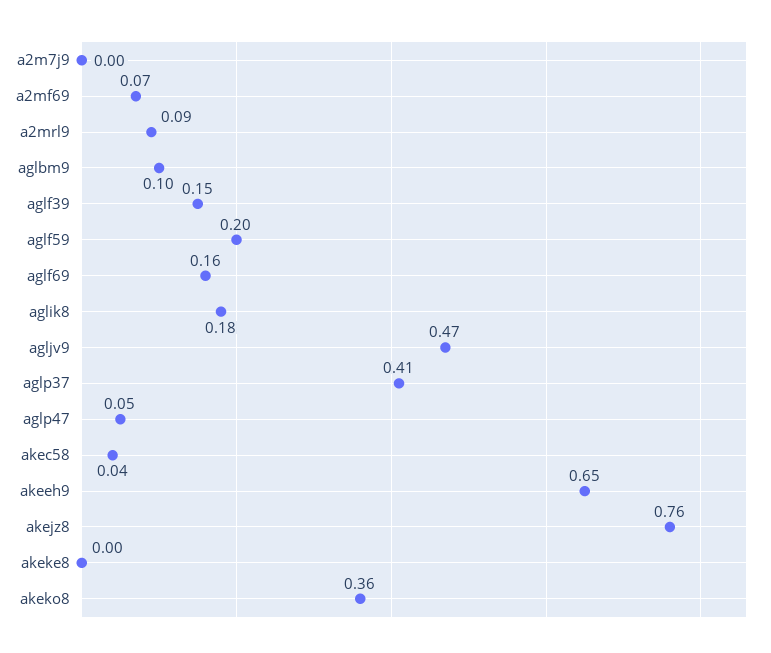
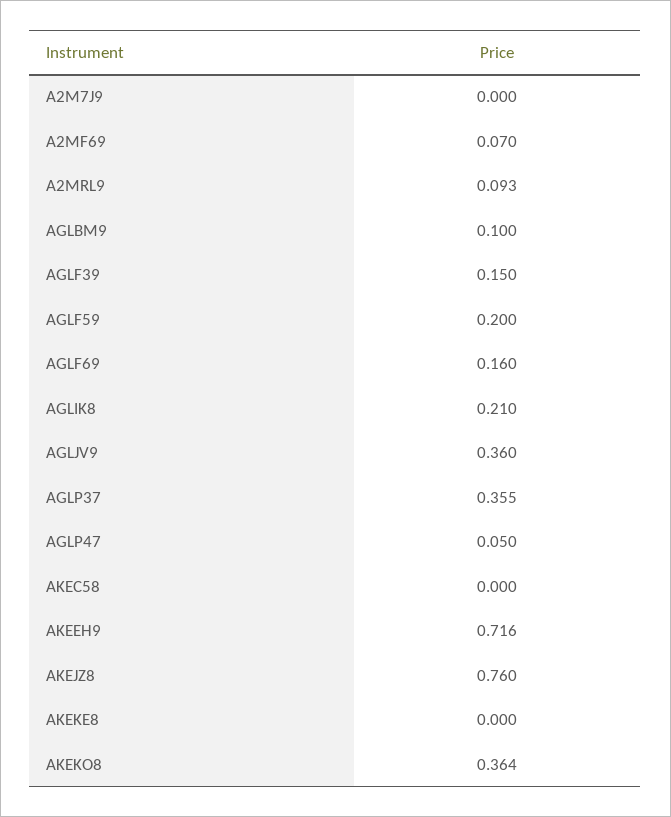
  {
    "a2m7j9": 0,
    "a2mf69": 0.07,
    "a2mrl9": 0.093,
    "aglbm9": 0.1,
    "aglf39": 0.15,
    "aglf59": 0.2,
    "aglf69": 0.16,
-   "aglik8": 0.18,
+   "aglik8": 0.21,
-   "agljv9": 0.47,
+   "agljv9": 0.36,
-   "aglp37": 0.41,
+   "aglp37": 0.355,
    "aglp47": 0.05,
-   "akec58": 0.04,
+   "akec58": 0,
-   "akeeh9": 0.65,
+   "akeeh9": 0.716,
    "akejz8": 0.76,
    "akeke8": 0,
    "akeko8": 0.364
  }

